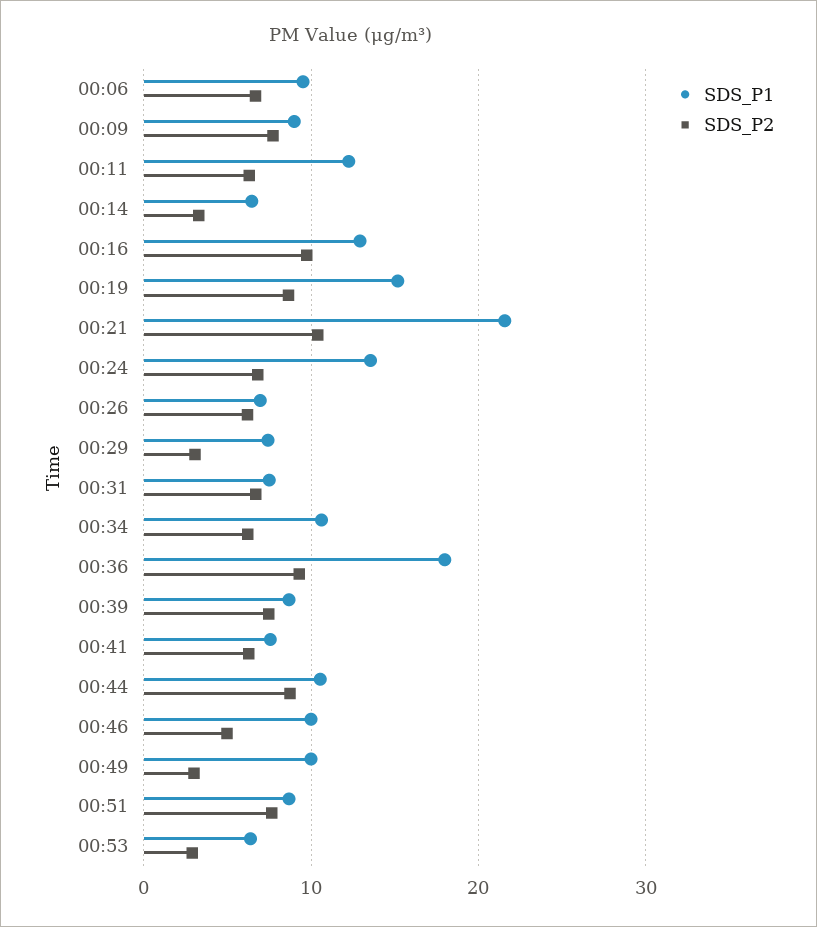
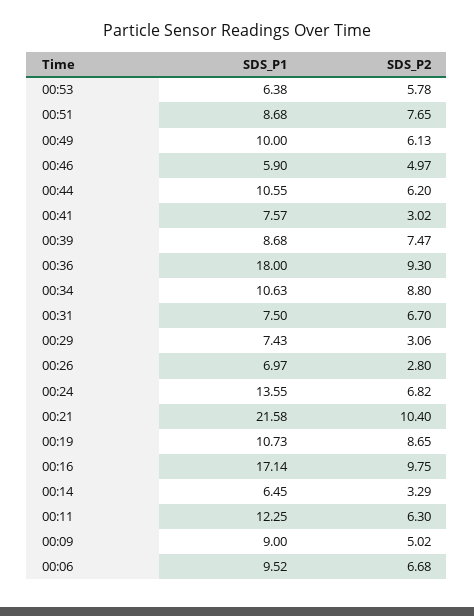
  {
    "SDS_P1": {
      "00:06": 9.52,
      "00:09": 9,
      "00:11": 12.25,
      "00:14": 6.45,
-     "00:16": 13,
+     "00:16": 17.14,
-     "00:19": 15,
+     "00:19": 10.73,
      "00:21": 21.58,
      "00:24": 13.55,
      "00:26": 6.97,
      "00:29": 7.43,
      "00:31": 7.5,
      "00:34": 10.63,
      "00:36": 18,
      "00:39": 8.68,
      "00:41": 7.57,
      "00:44": 10.55,
-     "00:46": 10,
+     "00:46": 5.9,
      "00:49": 10,
      "00:51": 8.68,
      "00:53": 6.38
    },
    "SDS_P2": {
      "00:06": 6.68,
-     "00:09": 8,
+     "00:09": 5.02,
      "00:11": 6.3,
      "00:14": 3.29,
      "00:16": 9.75,
      "00:19": 8.65,
      "00:21": 10.4,
      "00:24": 6.82,
-     "00:26": 6,
+     "00:26": 2.8,
      "00:29": 3.06,
      "00:31": 6.7,
-     "00:34": 6,
+     "00:34": 8.8,
      "00:36": 9.3,
      "00:39": 7.47,
-     "00:41": 6,
+     "00:41": 3.02,
-     "00:44": 9,
+     "00:44": 6.2,
      "00:46": 4.97,
-     "00:49": 3,
+     "00:49": 6.13,
      "00:51": 7.65,
-     "00:53": 3
+     "00:53": 5.78
    }
  }

